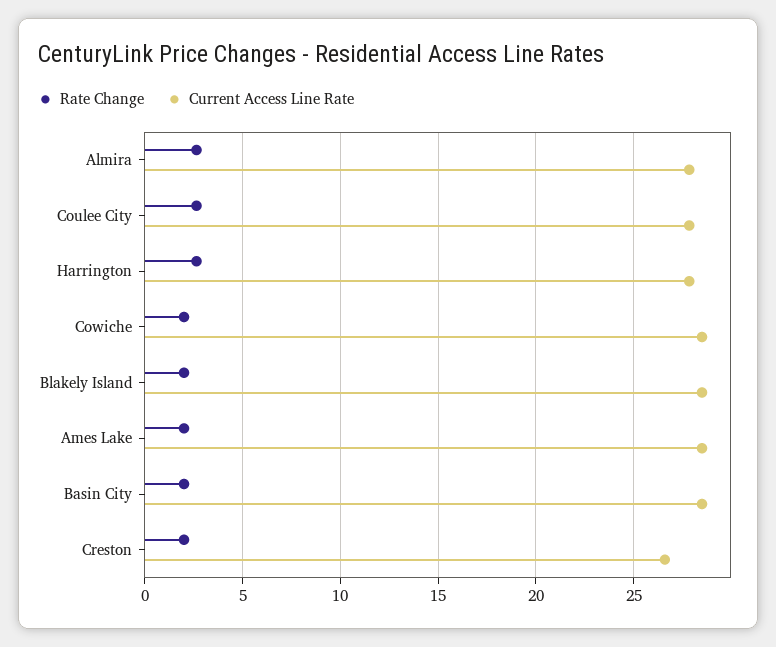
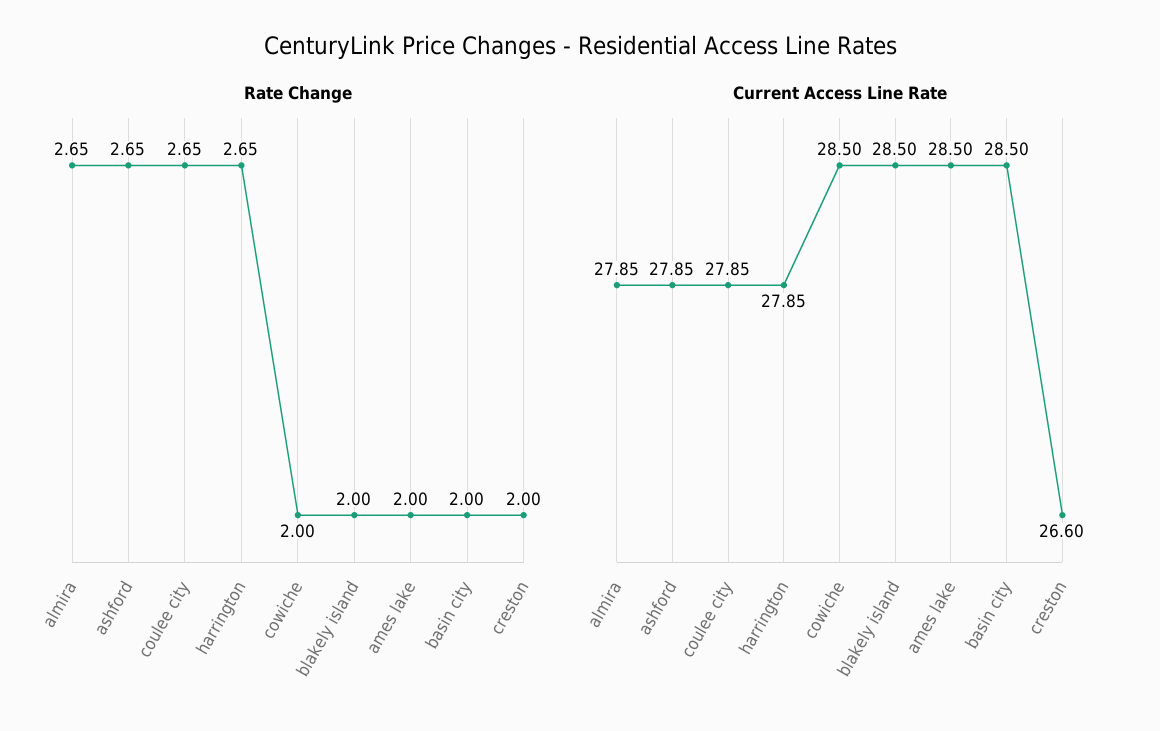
  {
    "Rate Change": {
      "Almira": 2.65,
      "Coulee City": 2.65,
      "Harrington": 2.65,
      "Cowiche": 2,
      "Blakely Island": 2,
      "Ames Lake": 2,
      "Basin City": 2,
-     "Creston": 2
+     "Creston": 2,
+     "ashford": 2.65
    },
    "Current Access Line Rate": {
      "Almira": 27.85,
      "Coulee City": 27.85,
      "Harrington": 27.85,
      "Cowiche": 28.5,
      "Blakely Island": 28.5,
      "Ames Lake": 28.5,
      "Basin City": 28.5,
-     "Creston": 26.6
+     "Creston": 26.6,
+     "ashford": 27.85
    }
  }

